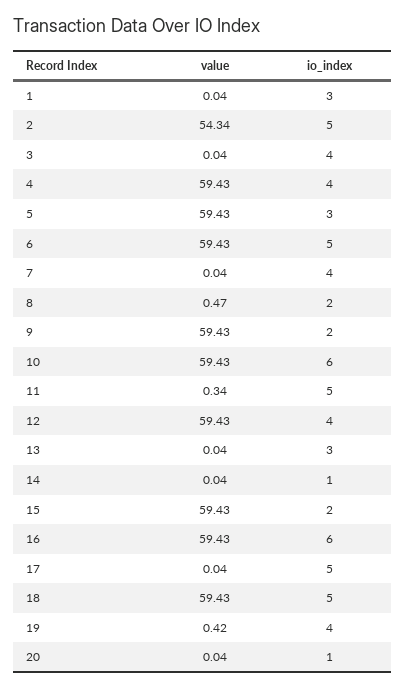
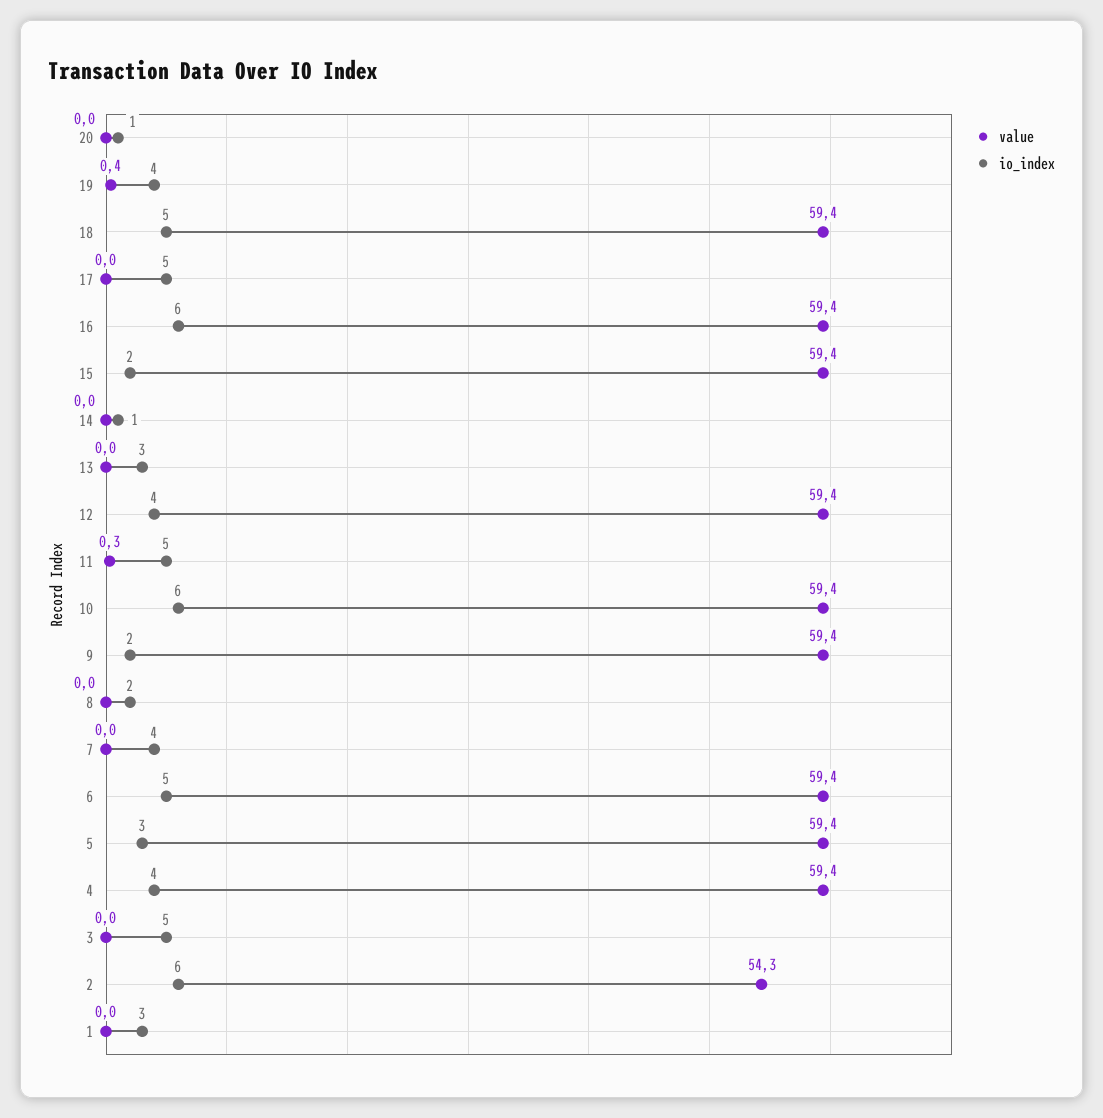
  {
    "value": {
      "1": 0.04,
      "2": 54.34,
      "3": 0.04,
      "4": 59.43,
      "5": 59.43,
      "6": 59.43,
      "7": 0.04,
-     "8": 0.47,
+     "8": 0,
      "9": 59.43,
      "10": 59.43,
      "11": 0.34,
      "12": 59.43,
      "13": 0.04,
      "14": 0.04,
      "15": 59.43,
      "16": 59.43,
      "17": 0.04,
      "18": 59.43,
      "19": 0.42,
      "20": 0.04
    },
    "io_index": {
      "1": 3,
-     "2": 5,
+     "2": 6,
-     "3": 4,
+     "3": 5,
      "4": 4,
      "5": 3,
      "6": 5,
      "7": 4,
      "8": 2,
      "9": 2,
      "10": 6,
      "11": 5,
      "12": 4,
      "13": 3,
      "14": 1,
      "15": 2,
      "16": 6,
      "17": 5,
      "18": 5,
      "19": 4,
      "20": 1
    }
  }

